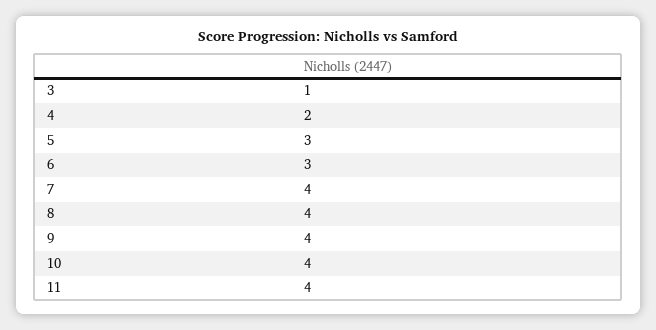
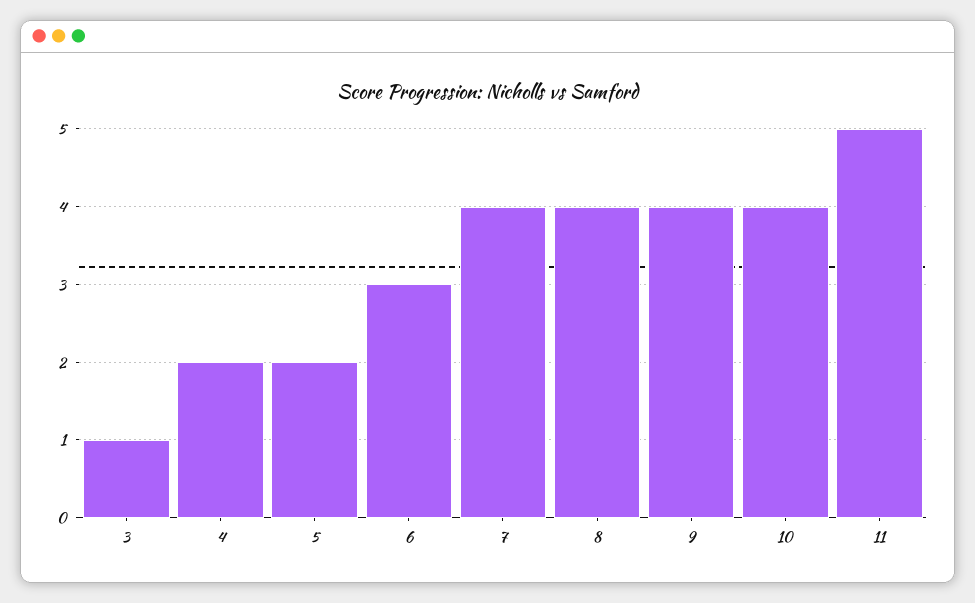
  {
    "3": 1,
    "4": 2,
-   "5": 3,
+   "5": 2,
    "6": 3,
    "7": 4,
    "8": 4,
    "9": 4,
    "10": 4,
-   "11": 4
+   "11": 5
  }

